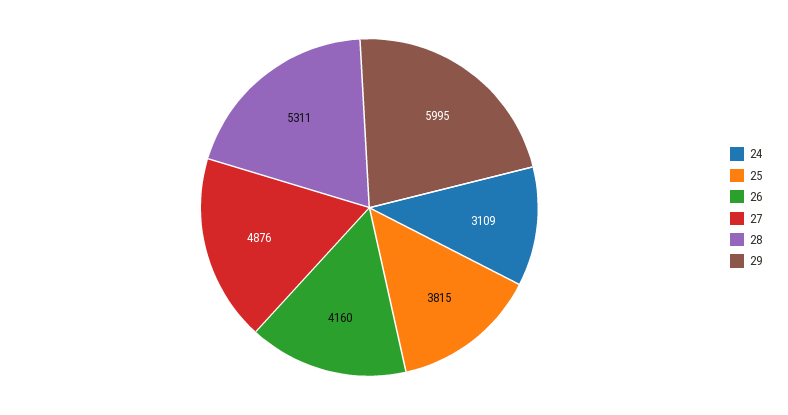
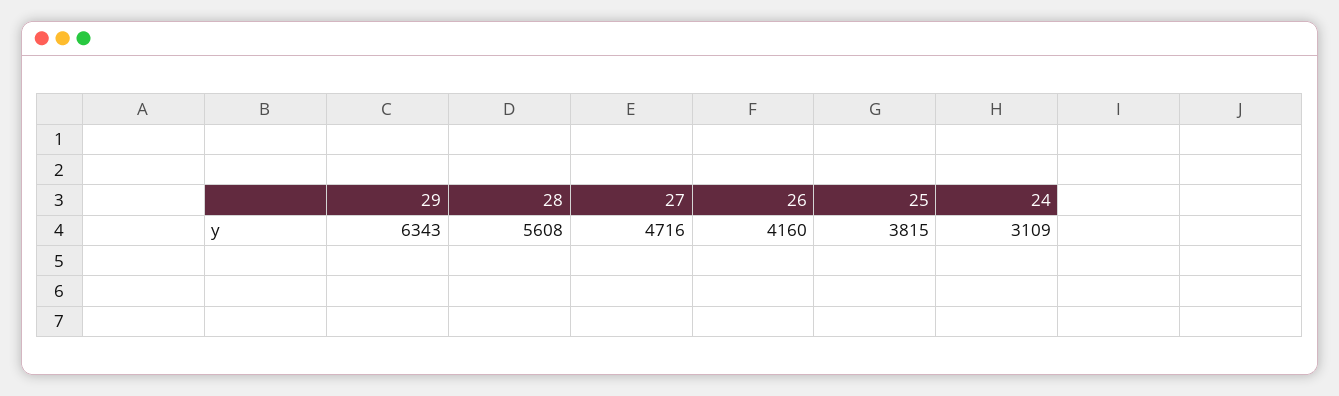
  {
    "24": 3109,
    "25": 3815,
    "26": 4160,
-   "27": 4876,
+   "27": 4716,
-   "28": 5311,
+   "28": 5608,
-   "29": 5995
+   "29": 6343
  }

